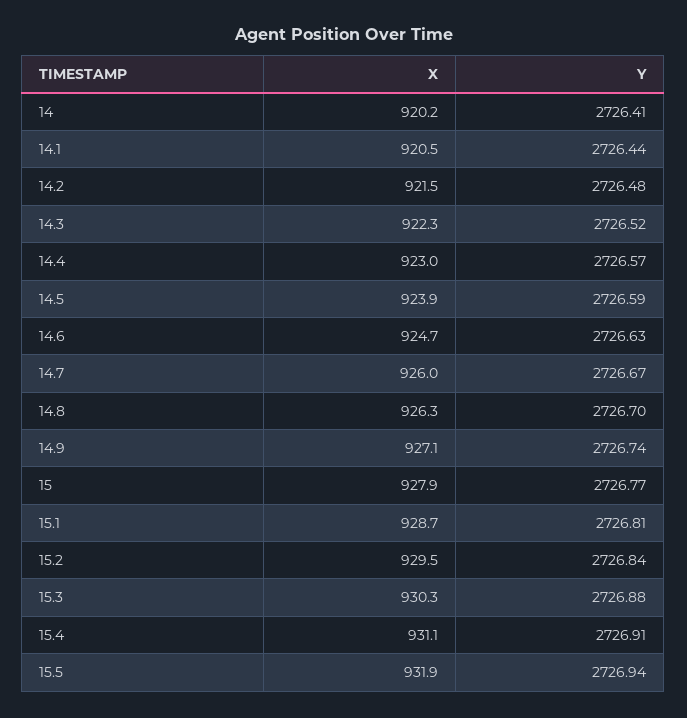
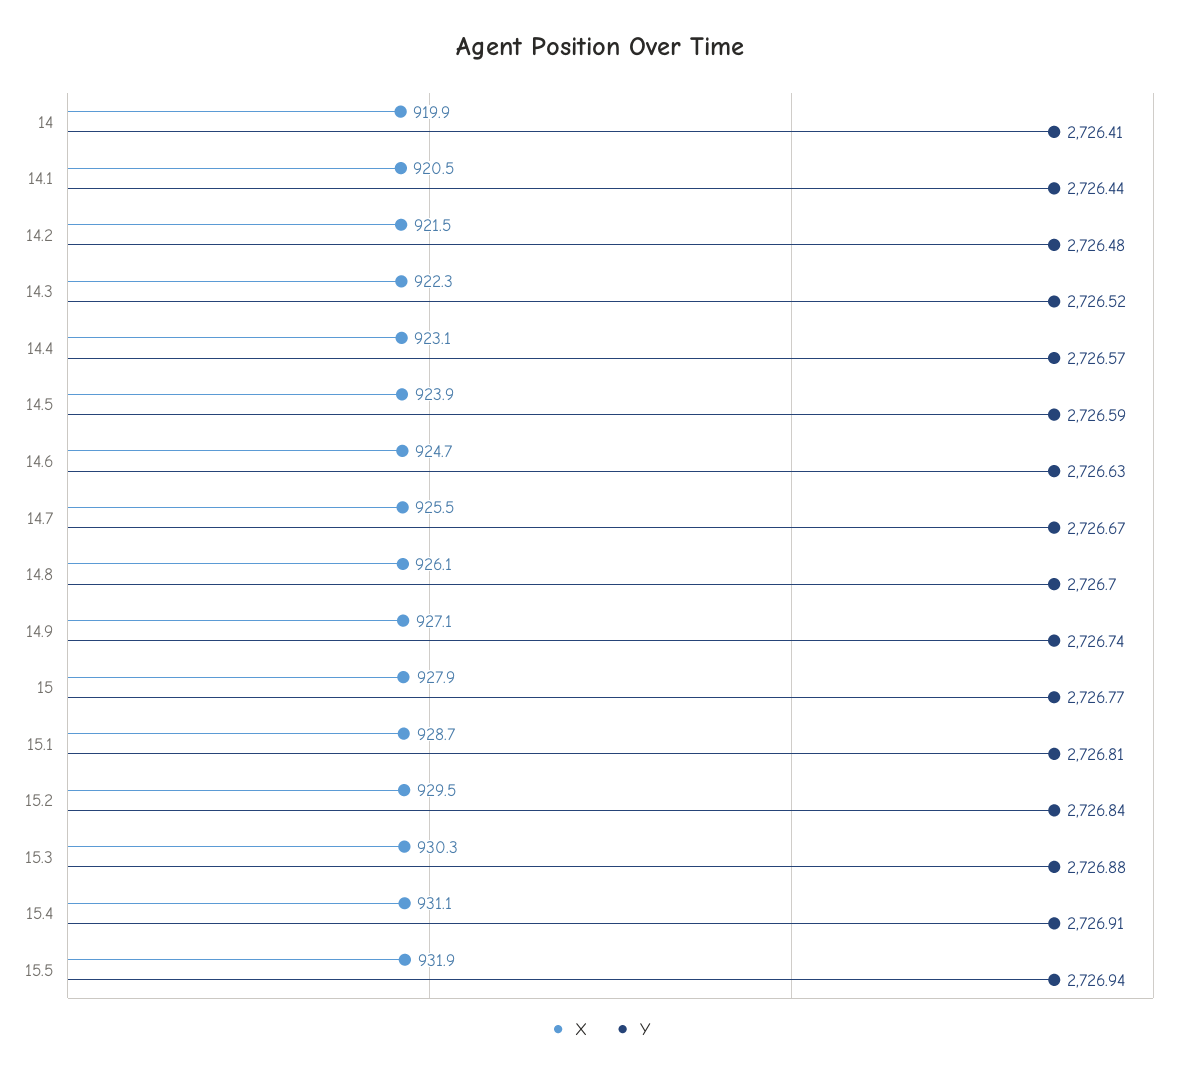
  {
    "X": {
-     "14": 920.2,
+     "14": 919.9,
      "14.1": 920.5,
      "14.2": 921.5,
      "14.3": 922.3,
-     "14.4": 923,
+     "14.4": 923.1,
      "14.5": 923.9,
      "14.6": 924.7,
-     "14.7": 926,
+     "14.7": 925.5,
-     "14.8": 926.3,
+     "14.8": 926.1,
      "14.9": 927.1,
      "15": 927.9,
      "15.1": 928.7,
      "15.2": 929.5,
      "15.3": 930.3,
      "15.4": 931.1,
      "15.5": 931.9
    },
    "Y": {
      "14": 2726.41,
      "14.1": 2726.44,
      "14.2": 2726.48,
      "14.3": 2726.52,
      "14.4": 2726.57,
      "14.5": 2726.59,
      "14.6": 2726.63,
      "14.7": 2726.67,
      "14.8": 2726.7,
      "14.9": 2726.74,
      "15": 2726.77,
      "15.1": 2726.81,
      "15.2": 2726.84,
      "15.3": 2726.88,
      "15.4": 2726.91,
      "15.5": 2726.94
    }
  }

